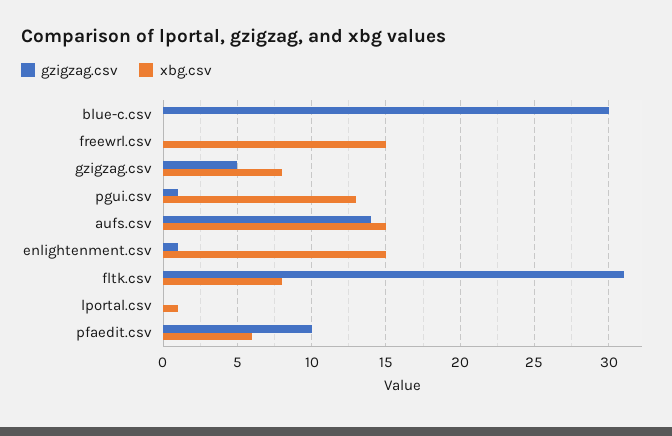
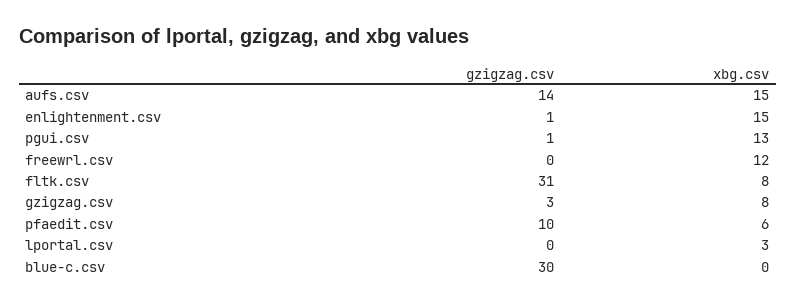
  {
    "gzigzag.csv": {
      "blue-c.csv": 30,
      "freewrl.csv": 0,
-     "gzigzag.csv": 5,
+     "gzigzag.csv": 3,
      "pgui.csv": 1,
      "aufs.csv": 14,
      "enlightenment.csv": 1,
      "fltk.csv": 31,
      "lportal.csv": 0,
      "pfaedit.csv": 10
    },
    "xbg.csv": {
      "blue-c.csv": 0,
-     "freewrl.csv": 15,
+     "freewrl.csv": 12,
      "gzigzag.csv": 8,
      "pgui.csv": 13,
      "aufs.csv": 15,
      "enlightenment.csv": 15,
      "fltk.csv": 8,
-     "lportal.csv": 1,
+     "lportal.csv": 3,
      "pfaedit.csv": 6
    }
  }

